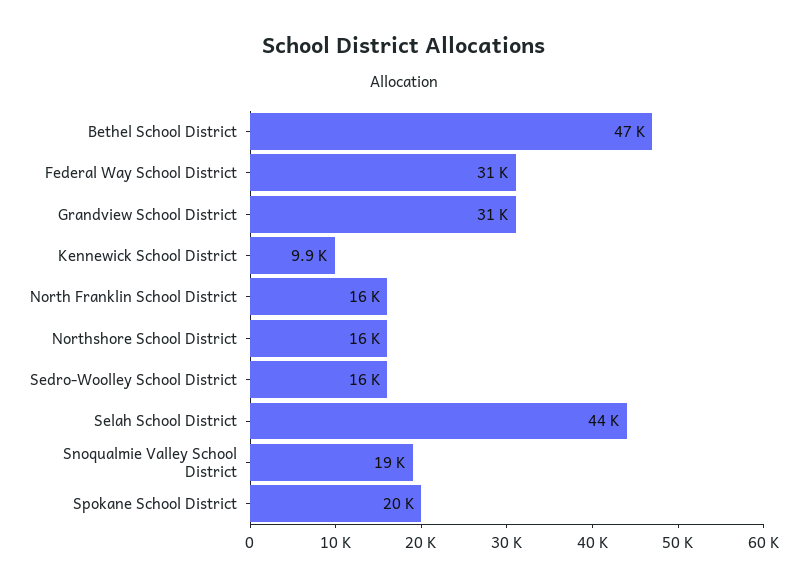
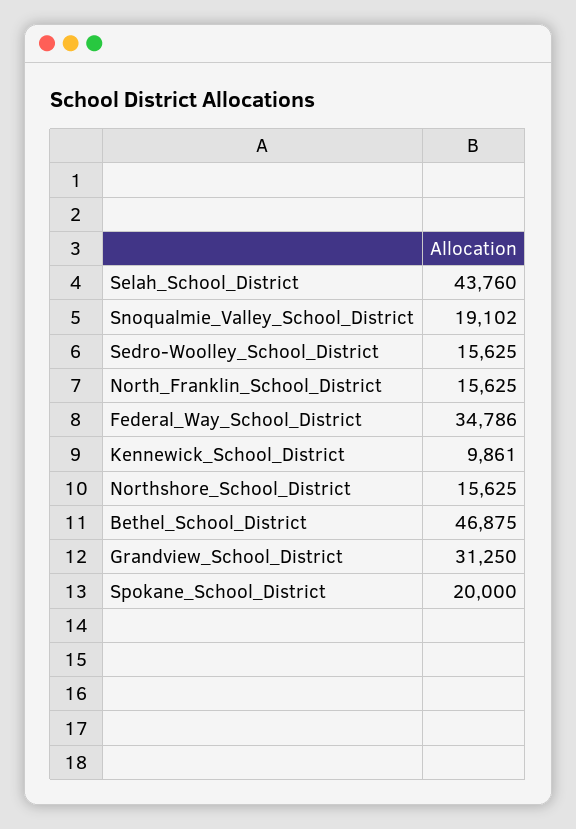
  {
    "Bethel School District": 46875,
-   "Federal Way School District": 31000,
+   "Federal Way School District": 34786,
    "Grandview School District": 31250,
    "Kennewick School District": 9861,
    "North Franklin School District": 15625,
    "Northshore School District": 15625,
    "Sedro-Woolley School District": 15625,
    "Selah School District": 43760,
    "Snoqualmie Valley School District": 19102,
    "Spokane School District": 20000
  }

